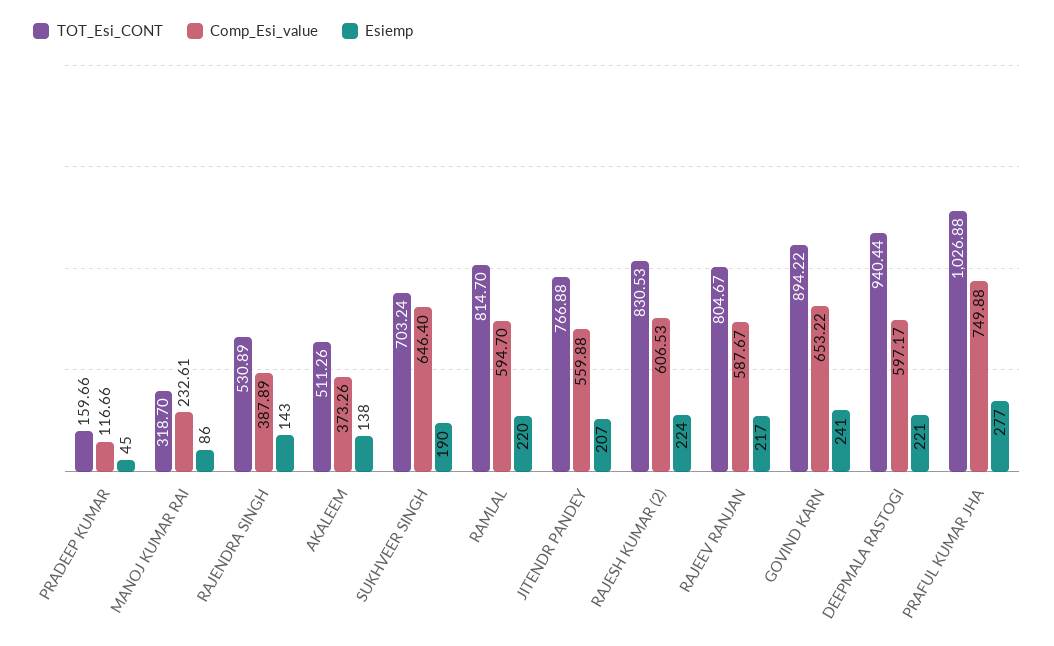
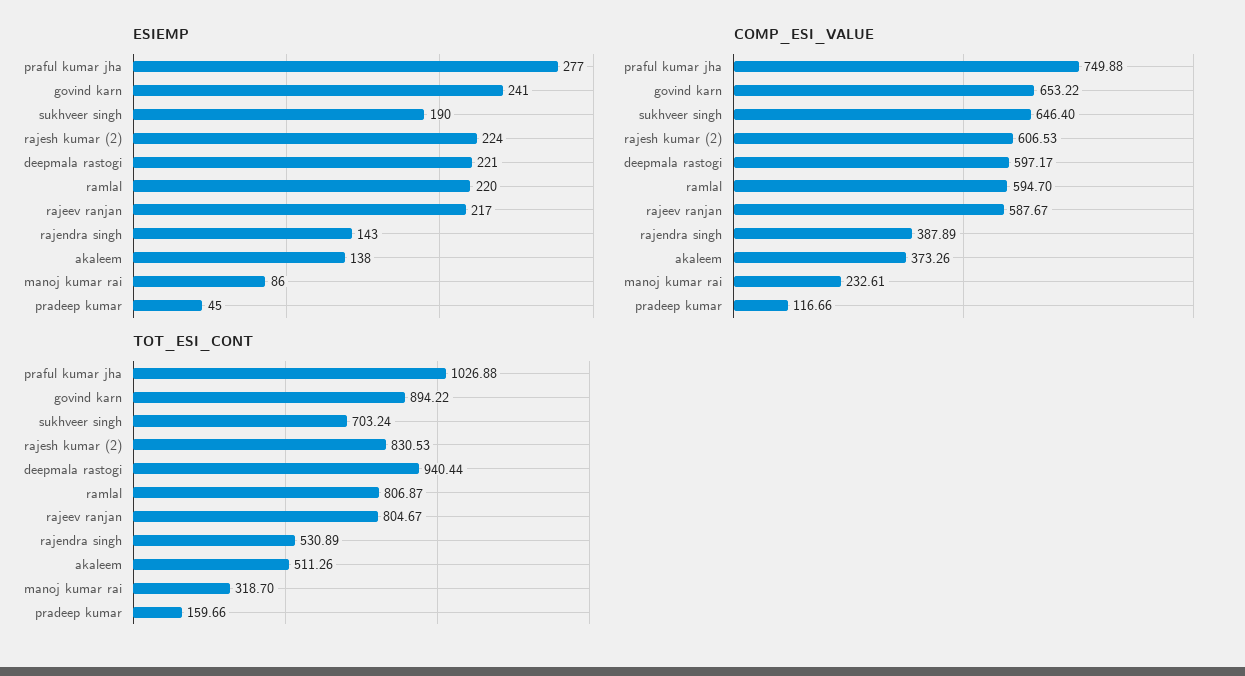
  {
    "TOT_Esi_CONT": {
      "PRADEEP KUMAR": 159.66,
      "MANOJ KUMAR RAI": 318.7,
      "RAJENDRA SINGH": 530.89,
      "AKALEEM": 511.26,
      "SUKHVEER SINGH": 703.24,
-     "RAMLAL": 814.7,
+     "RAMLAL": 806.87,
-     "JITENDR PANDEY": 766.88,
      "RAJESH KUMAR (2)": 830.53,
      "RAJEEV RANJAN": 804.67,
      "GOVIND KARN": 894.22,
      "DEEPMALA RASTOGI": 940.44,
      "PRAFUL KUMAR JHA": 1026.88
    },
    "Comp_Esi_value": {
      "PRADEEP KUMAR": 116.66,
      "MANOJ KUMAR RAI": 232.61,
      "RAJENDRA SINGH": 387.89,
      "AKALEEM": 373.26,
      "SUKHVEER SINGH": 646.4,
      "RAMLAL": 594.7,
-     "JITENDR PANDEY": 559.88,
      "RAJESH KUMAR (2)": 606.53,
      "RAJEEV RANJAN": 587.67,
      "GOVIND KARN": 653.22,
      "DEEPMALA RASTOGI": 597.17,
      "PRAFUL KUMAR JHA": 749.88
    },
    "Esiemp": {
      "PRADEEP KUMAR": 45,
      "MANOJ KUMAR RAI": 86,
      "RAJENDRA SINGH": 143,
      "AKALEEM": 138,
      "SUKHVEER SINGH": 190,
      "RAMLAL": 220,
-     "JITENDR PANDEY": 207,
      "RAJESH KUMAR (2)": 224,
      "RAJEEV RANJAN": 217,
      "GOVIND KARN": 241,
      "DEEPMALA RASTOGI": 221,
      "PRAFUL KUMAR JHA": 277
    }
  }

